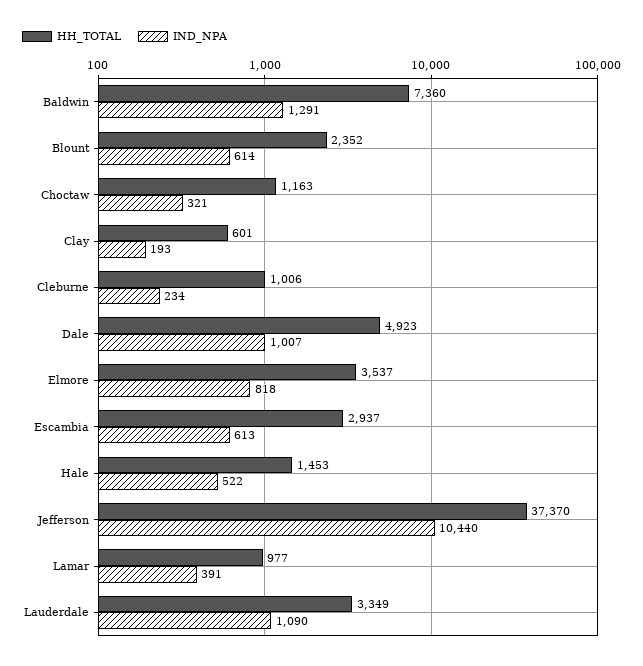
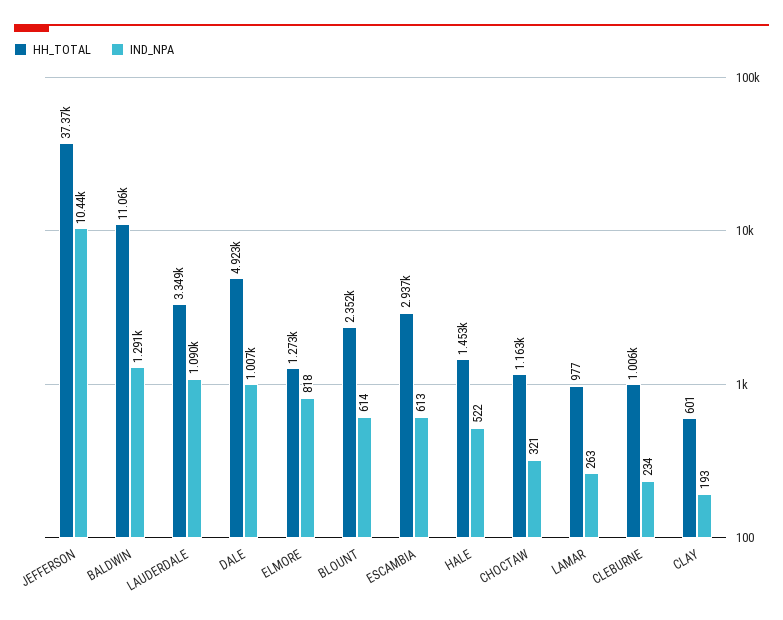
  {
    "HH_TOTAL": {
-     "Baldwin": 7360,
+     "Baldwin": 11060,
      "Blount": 2352,
      "Choctaw": 1163,
      "Clay": 601,
      "Cleburne": 1006,
      "Dale": 4923,
-     "Elmore": 3537,
+     "Elmore": 1273,
      "Escambia": 2937,
      "Hale": 1453,
      "Jefferson": 37370,
      "Lamar": 977,
      "Lauderdale": 3349
    },
    "IND_NPA": {
      "Baldwin": 1291,
      "Blount": 614,
      "Choctaw": 321,
      "Clay": 193,
      "Cleburne": 234,
      "Dale": 1007,
      "Elmore": 818,
      "Escambia": 613,
      "Hale": 522,
      "Jefferson": 10440,
-     "Lamar": 391,
+     "Lamar": 263,
      "Lauderdale": 1090
    }
  }

